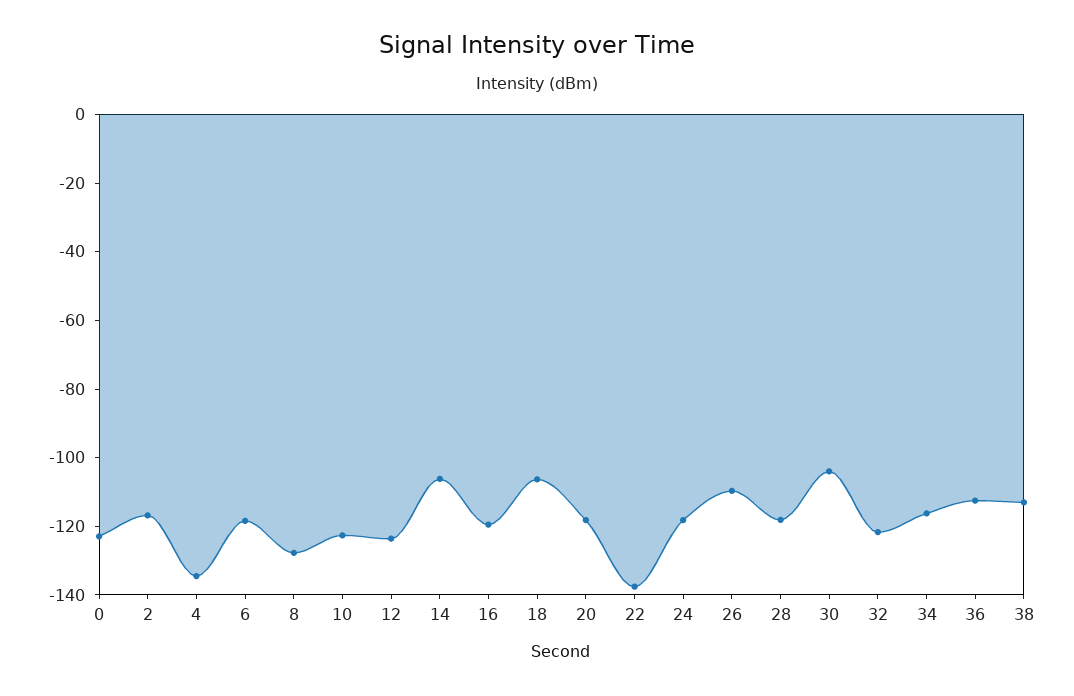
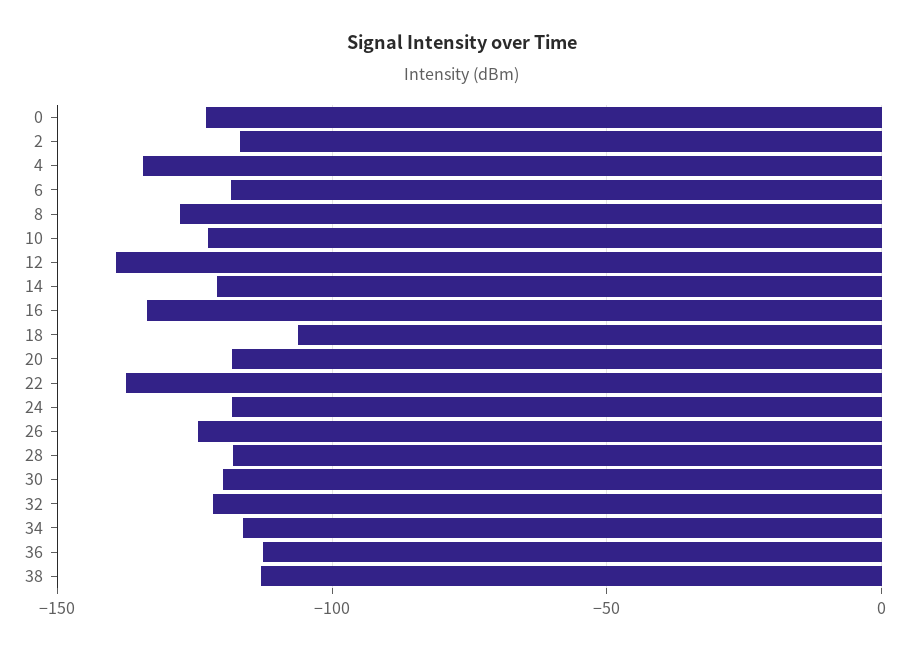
  {
    "0": -125,
    "2": -115,
    "4": -135,
    "6": -120,
    "8": -130,
    "10": -125,
-   "12": -125,
+   "12": -140,
-   "14": -105,
+   "14": -120,
-   "16": -120,
+   "16": -135,
    "18": -105,
    "20": -120,
    "22": -140,
    "24": -120,
-   "26": -110,
+   "26": -125,
    "28": -120,
-   "30": -105,
+   "30": -120,
    "32": -120,
    "34": -115,
    "36": -115,
    "38": -115
  }

